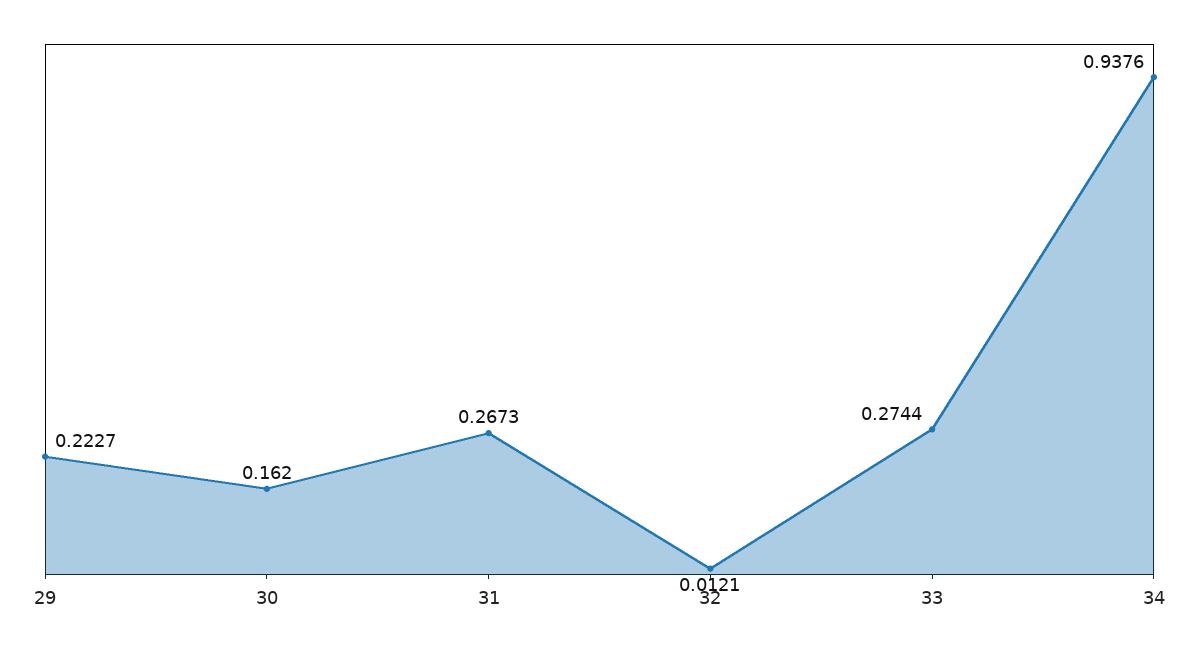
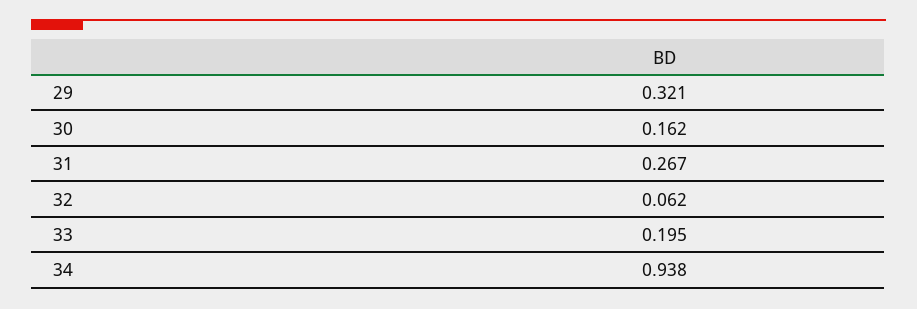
  {
-   "29": 0.2227,
+   "29": 0.321,
    "30": 0.162,
    "31": 0.2673,
-   "32": 0.0121,
+   "32": 0.062,
-   "33": 0.2744,
+   "33": 0.195,
    "34": 0.9376
  }

